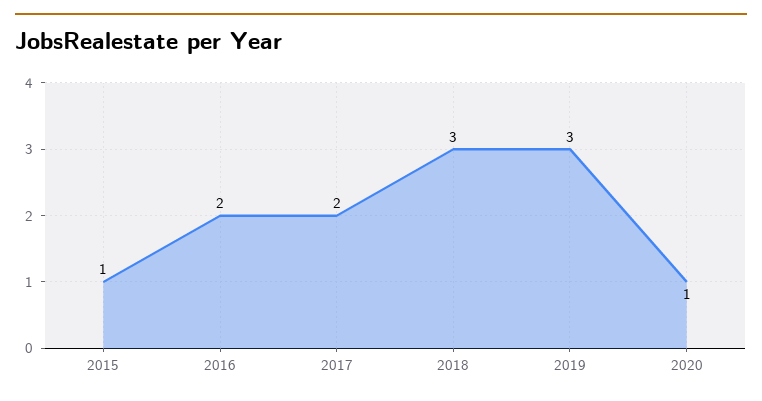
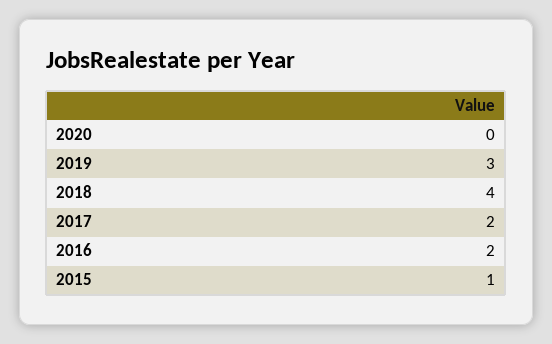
  {
    "2015": 1,
    "2016": 2,
    "2017": 2,
-   "2018": 3,
+   "2018": 4,
    "2019": 3,
-   "2020": 1
+   "2020": 0
  }

